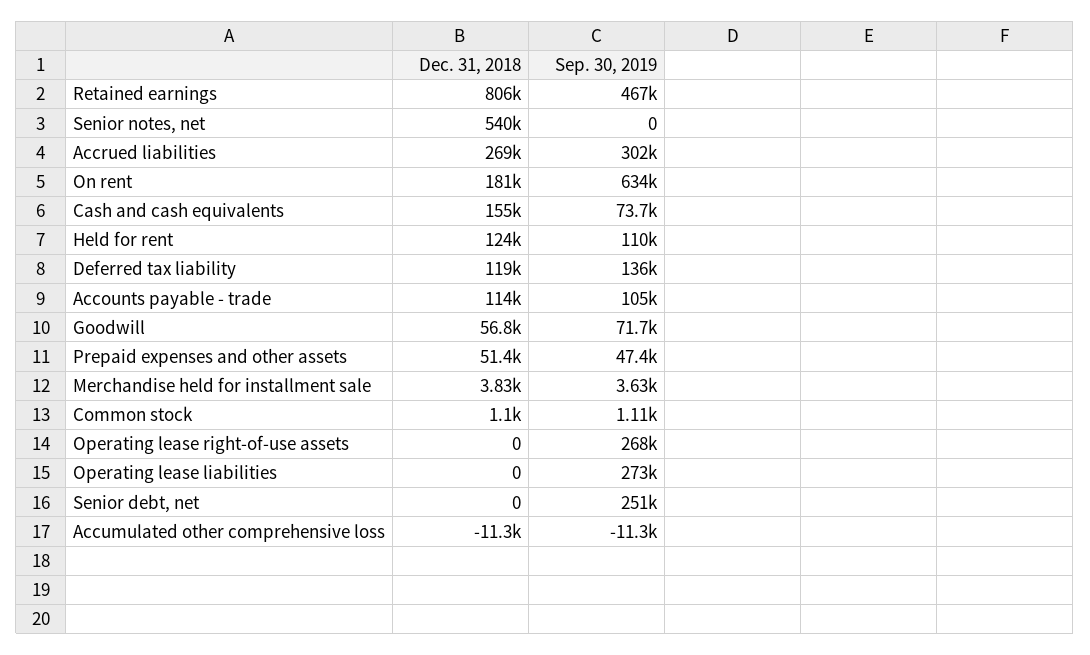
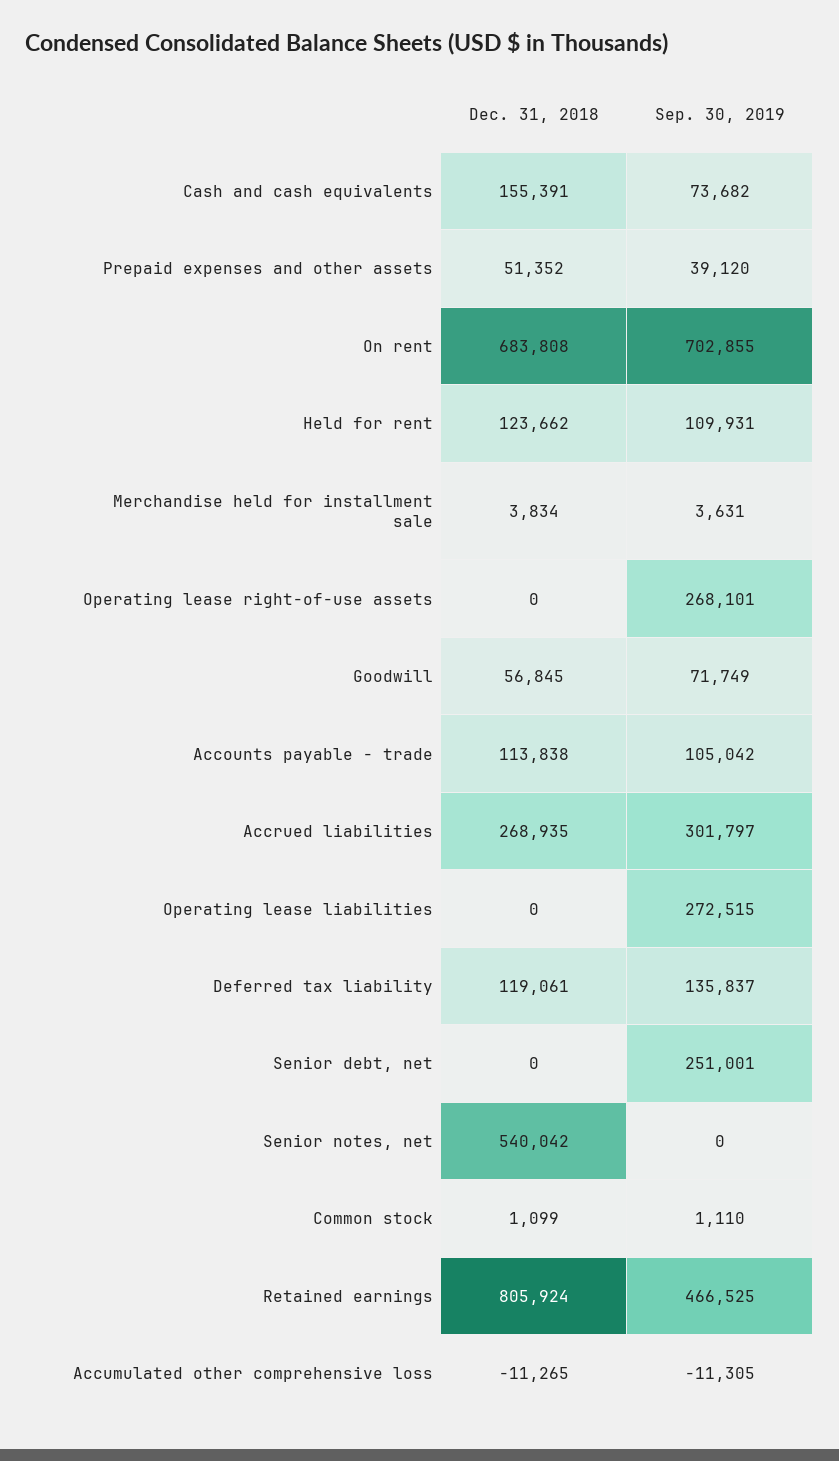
  {
    "Dec. 31, 2018": {
      "Retained earnings": 805924,
      "Senior notes, net": 540042,
      "Accrued liabilities": 268935,
-     "On rent": 181000,
+     "On rent": 683808,
      "Cash and cash equivalents": 155391,
      "Held for rent": 123662,
      "Deferred tax liability": 119061,
      "Accounts payable - trade": 113838,
      "Goodwill": 56845,
      "Prepaid expenses and other assets": 51352,
      "Merchandise held for installment sale": 3834,
      "Common stock": 1099,
      "Operating lease right-of-use assets": 0,
      "Operating lease liabilities": 0,
      "Senior debt, net": 0,
      "Accumulated other comprehensive loss": -11265
    },
    "Sep. 30, 2019": {
      "Retained earnings": 466525,
      "Senior notes, net": 0,
      "Accrued liabilities": 301797,
-     "On rent": 634000,
+     "On rent": 702855,
      "Cash and cash equivalents": 73682,
      "Held for rent": 109931,
      "Deferred tax liability": 135837,
      "Accounts payable - trade": 105042,
      "Goodwill": 71749,
-     "Prepaid expenses and other assets": 47400,
+     "Prepaid expenses and other assets": 39120,
      "Merchandise held for installment sale": 3631,
      "Common stock": 1110,
      "Operating lease right-of-use assets": 268101,
      "Operating lease liabilities": 272515,
      "Senior debt, net": 251001,
      "Accumulated other comprehensive loss": -11305
    }
  }

